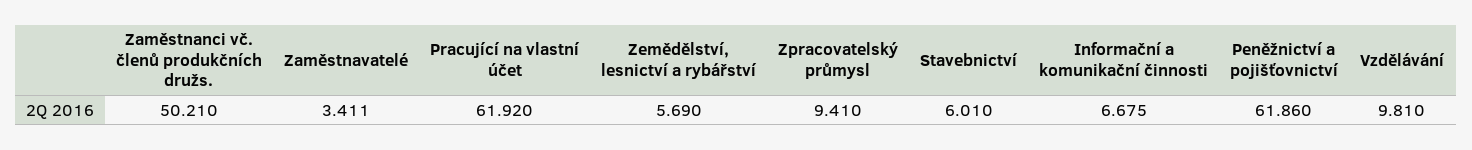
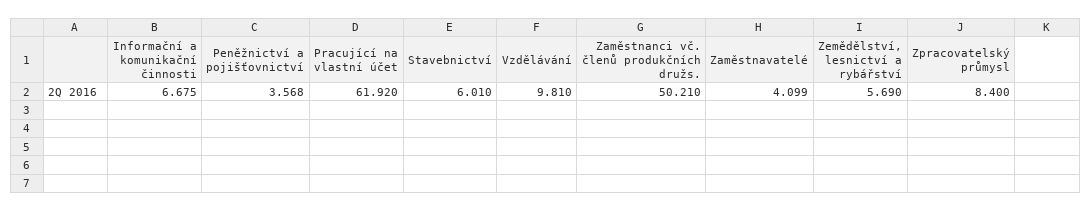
  {
    "Zaměstnanci vč. členů produkčních družs.": 50.21,
-   "Zaměstnavatelé": 3.411,
+   "Zaměstnavatelé": 4.099,
    "Pracující na vlastní účet": 61.92,
    "Zemědělství, lesnictví a rybářství": 5.69,
-   "Zpracovatelský průmysl": 9.41,
+   "Zpracovatelský průmysl": 8.4,
    "Stavebnictví": 6.01,
    "Informační a komunikační činnosti": 6.675,
-   "Peněžnictví a pojišťovnictví": 61.86,
+   "Peněžnictví a pojišťovnictví": 3.568,
    "Vzdělávání": 9.81
  }

